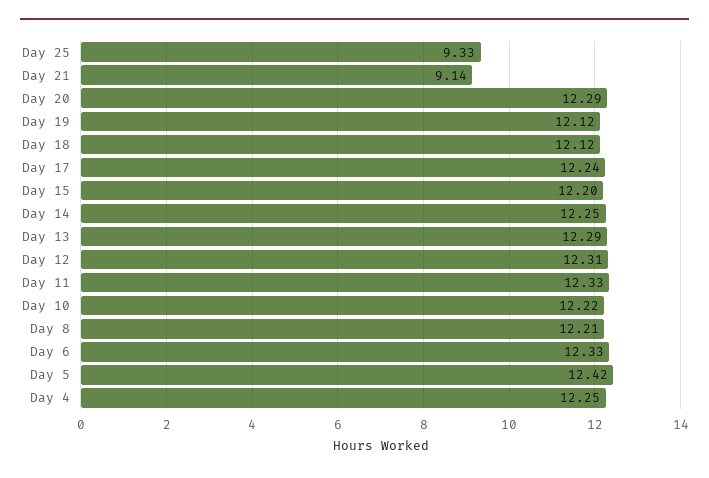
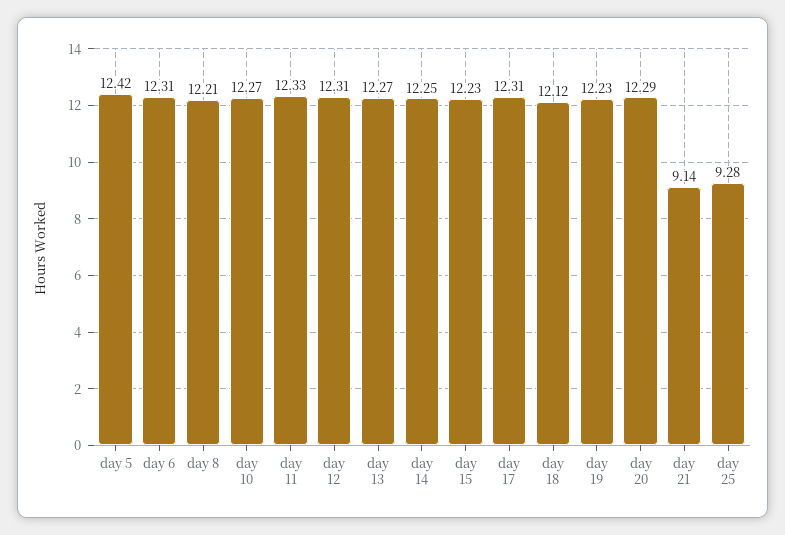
  {
-   "Day 25": 9.33,
+   "Day 25": 9.28,
    "Day 21": 9.14,
    "Day 20": 12.29,
-   "Day 19": 12.12,
+   "Day 19": 12.23,
    "Day 18": 12.12,
-   "Day 17": 12.24,
+   "Day 17": 12.31,
-   "Day 15": 12.2,
+   "Day 15": 12.23,
    "Day 14": 12.25,
-   "Day 13": 12.29,
+   "Day 13": 12.27,
    "Day 12": 12.31,
    "Day 11": 12.33,
-   "Day 10": 12.22,
+   "Day 10": 12.27,
    "Day 8": 12.21,
-   "Day 6": 12.33,
+   "Day 6": 12.31,
-   "Day 5": 12.42,
+   "Day 5": 12.42
-   "Day 4": 12.25
  }

